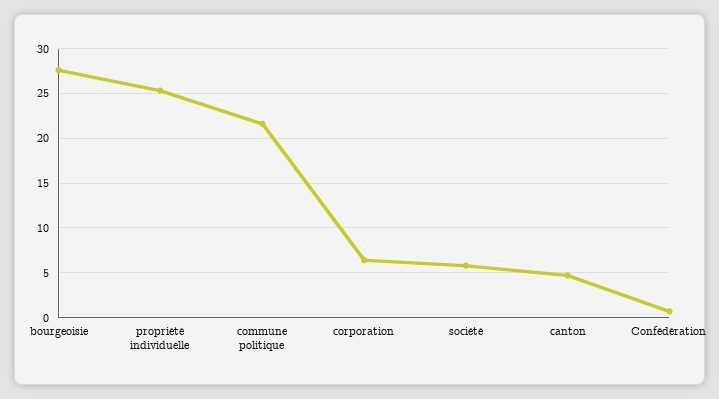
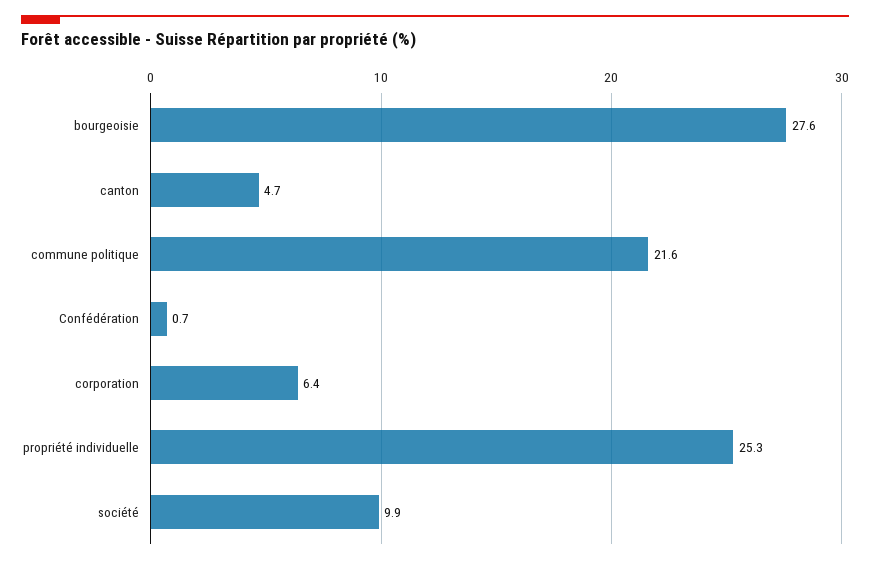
  {
    "bourgeoisie": 27.6,
    "propriété individuelle": 25.3,
    "commune politique": 21.6,
    "corporation": 6.4,
-   "société": 6,
+   "société": 9.9,
    "canton": 4.7,
    "Confédération": 0.7
  }

